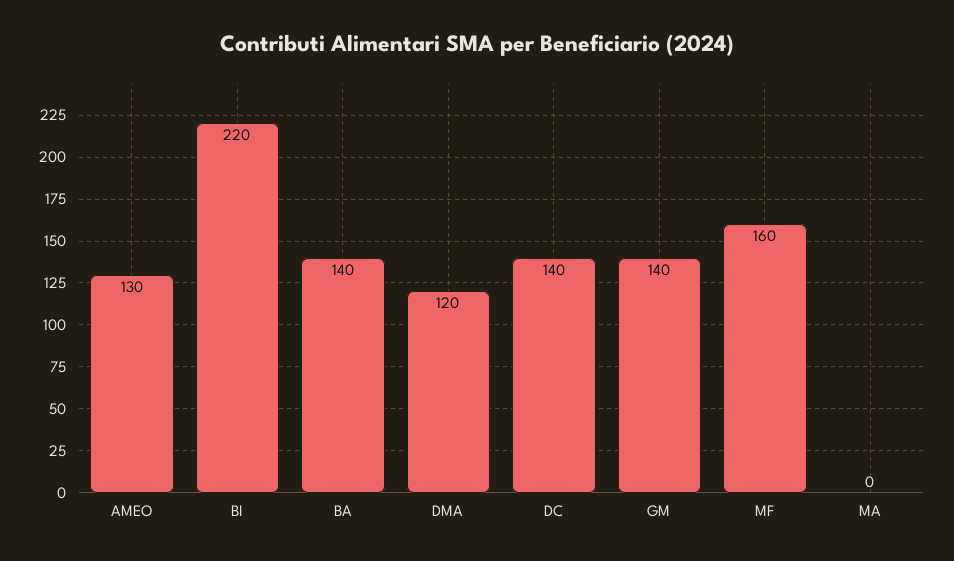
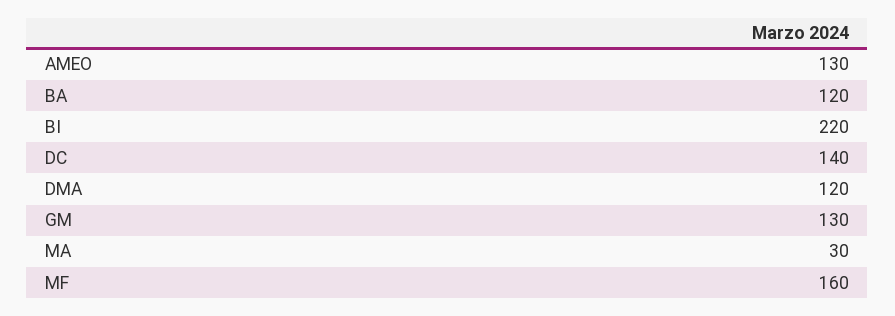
  {
    "AMEO": 130,
    "BI": 220,
-   "BA": 140,
+   "BA": 120,
    "DMA": 120,
    "DC": 140,
-   "GM": 140,
+   "GM": 130,
    "MF": 160,
-   "MA": 0
+   "MA": 30
  }

